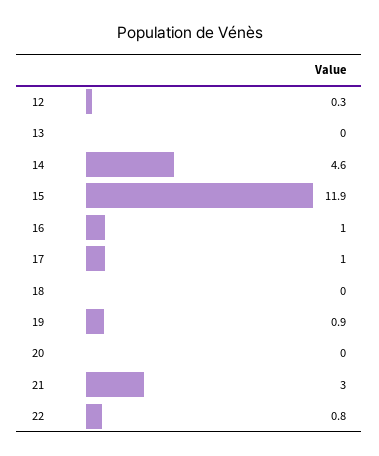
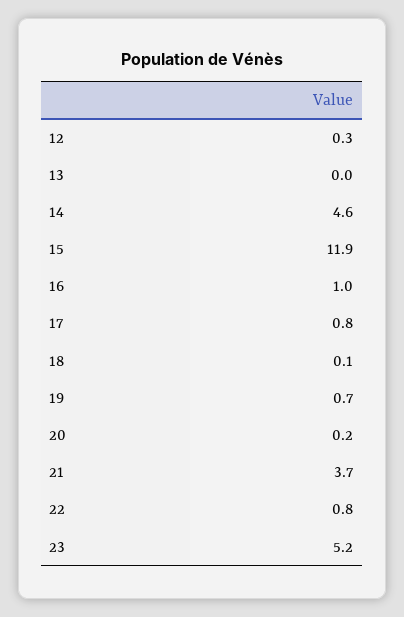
  {
    "12": 0.3,
    "13": 0,
    "14": 4.6,
    "15": 11.9,
    "16": 1,
-   "17": 1,
+   "17": 0.8,
-   "18": 0,
+   "18": 0.1,
-   "19": 0.9,
+   "19": 0.7,
-   "20": 0,
+   "20": 0.2,
-   "21": 3,
+   "21": 3.7,
-   "22": 0.8
+   "22": 0.8,
+   "23": 5.2
  }

